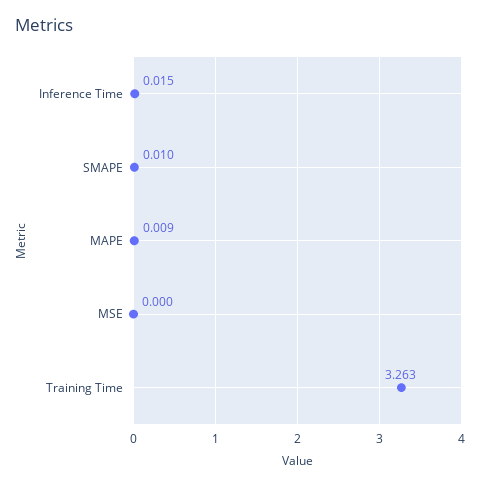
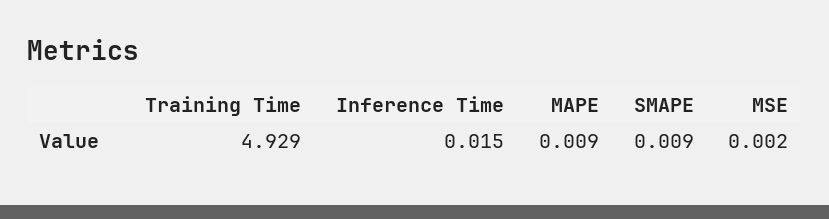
  {
    "Inference Time": 0.015,
-   "SMAPE": 0.01,
+   "SMAPE": 0.009,
    "MAPE": 0.009,
-   "MSE": 0,
+   "MSE": 0.002,
-   "Training Time": 3.263
+   "Training Time": 4.929
  }

